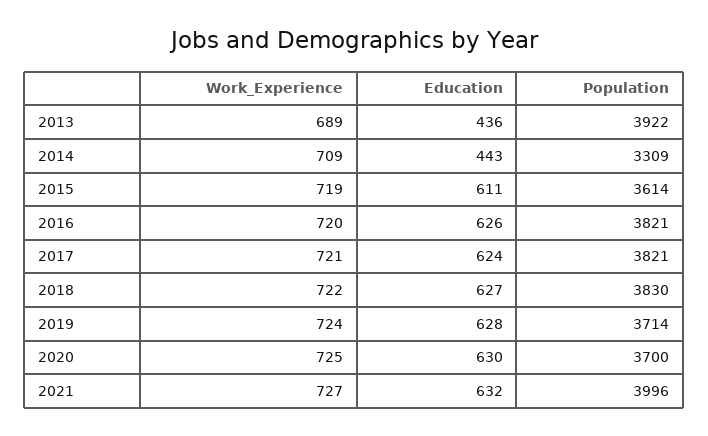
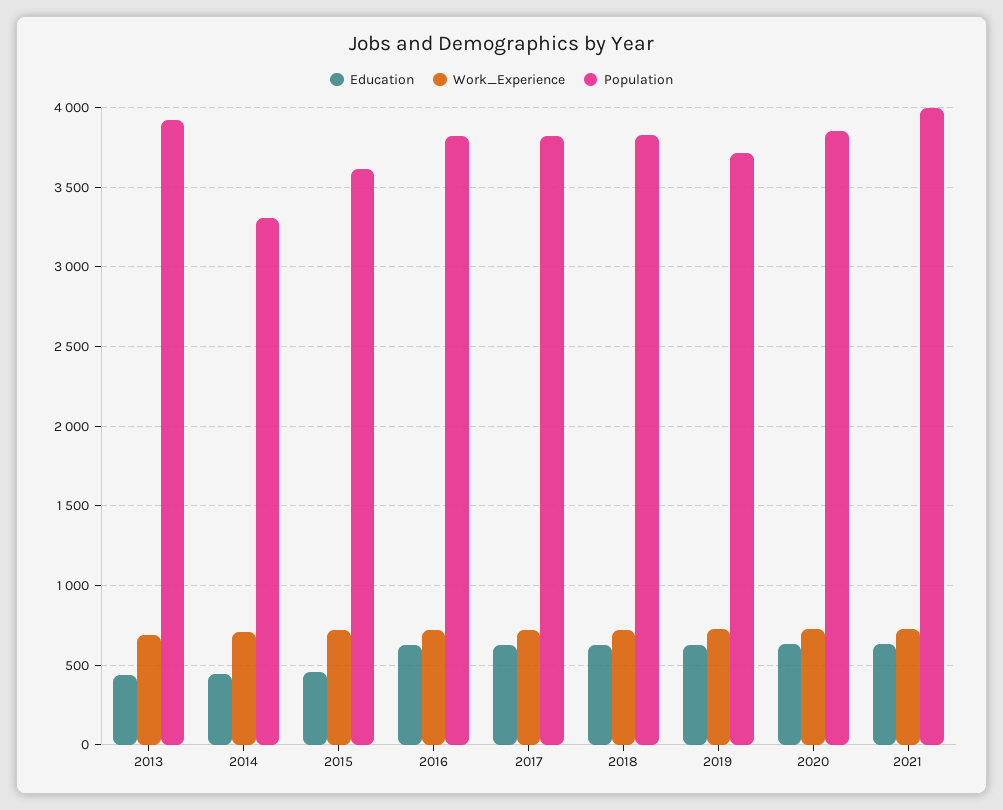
  {
    "Work_Experience": {
      "2013": 689,
      "2014": 709,
      "2015": 719,
      "2016": 720,
      "2017": 721,
      "2018": 722,
      "2019": 724,
      "2020": 725,
      "2021": 727
    },
    "Education": {
      "2013": 436,
      "2014": 443,
-     "2015": 611,
+     "2015": 450,
      "2016": 626,
      "2017": 624,
      "2018": 627,
      "2019": 628,
      "2020": 630,
      "2021": 632
    },
    "Population": {
      "2013": 3922,
      "2014": 3309,
      "2015": 3614,
      "2016": 3821,
      "2017": 3821,
      "2018": 3830,
      "2019": 3714,
-     "2020": 3700,
+     "2020": 3850,
      "2021": 3996
    }
  }

